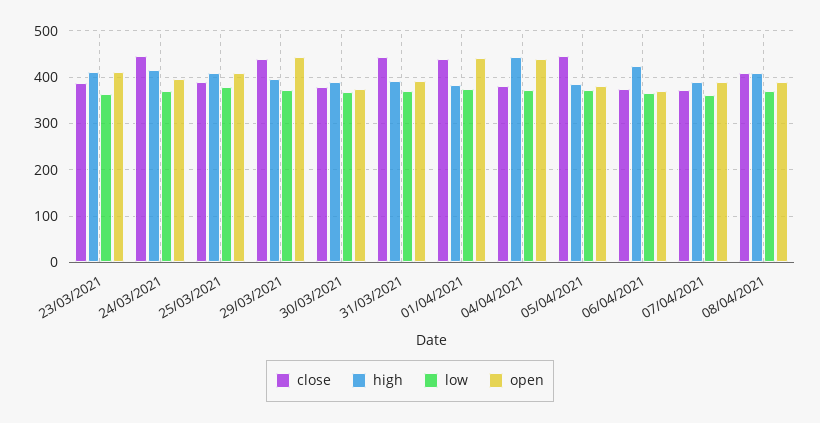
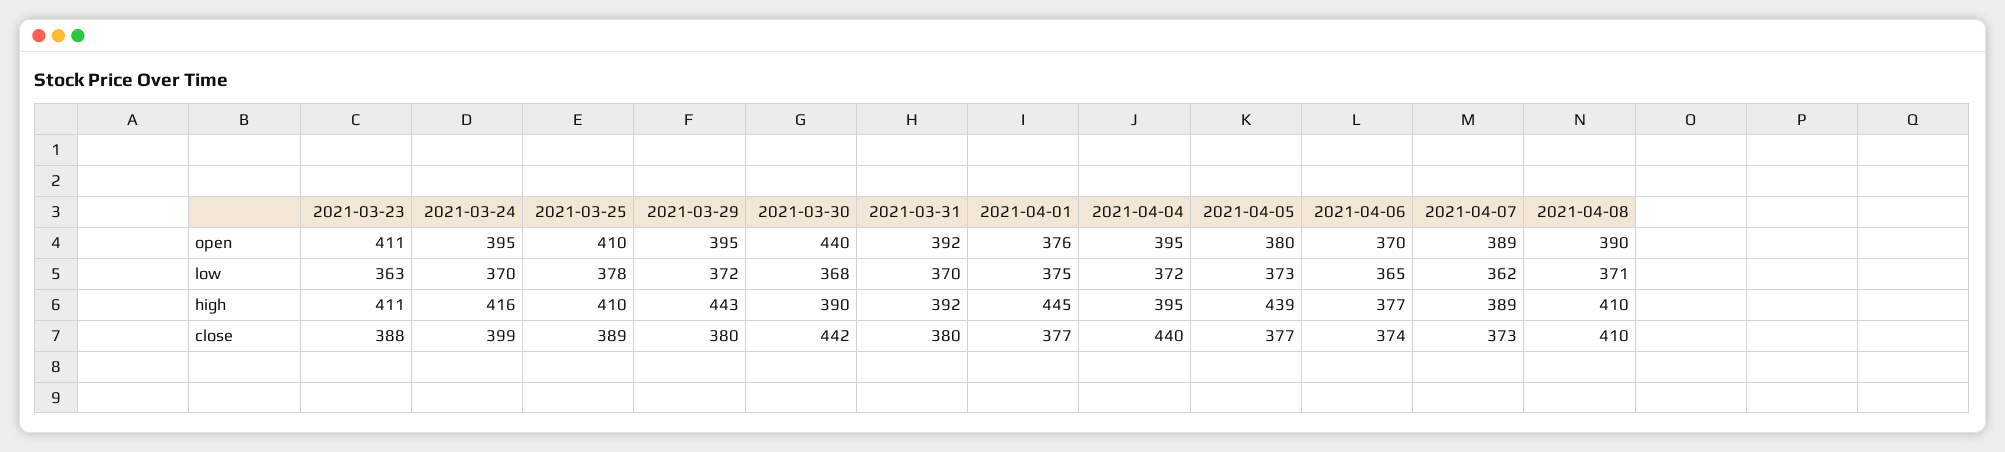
  {
    "close": {
      "23/03/2021": 388,
-     "24/03/2021": 440,
+     "24/03/2021": 399,
      "25/03/2021": 389,
-     "29/03/2021": 440,
+     "29/03/2021": 380,
-     "30/03/2021": 380,
+     "30/03/2021": 442,
-     "31/03/2021": 440,
+     "31/03/2021": 380,
-     "01/04/2021": 440,
+     "01/04/2021": 377,
-     "04/04/2021": 380,
+     "04/04/2021": 440,
-     "05/04/2021": 440,
+     "05/04/2021": 377,
      "06/04/2021": 374,
      "07/04/2021": 373,
      "08/04/2021": 410
    },
    "high": {
      "23/03/2021": 411,
      "24/03/2021": 416,
      "25/03/2021": 410,
-     "29/03/2021": 400,
+     "29/03/2021": 443,
      "30/03/2021": 390,
      "31/03/2021": 392,
-     "01/04/2021": 380,
+     "01/04/2021": 445,
-     "04/04/2021": 440,
+     "04/04/2021": 395,
-     "05/04/2021": 380,
+     "05/04/2021": 439,
-     "06/04/2021": 420,
+     "06/04/2021": 377,
      "07/04/2021": 389,
      "08/04/2021": 410
    },
    "low": {
      "23/03/2021": 363,
      "24/03/2021": 370,
      "25/03/2021": 378,
      "29/03/2021": 372,
      "30/03/2021": 368,
      "31/03/2021": 370,
      "01/04/2021": 375,
      "04/04/2021": 372,
      "05/04/2021": 373,
      "06/04/2021": 365,
      "07/04/2021": 362,
      "08/04/2021": 371
    },
    "open": {
      "23/03/2021": 411,
      "24/03/2021": 395,
      "25/03/2021": 410,
-     "29/03/2021": 440,
+     "29/03/2021": 395,
-     "30/03/2021": 380,
+     "30/03/2021": 440,
      "31/03/2021": 392,
-     "01/04/2021": 440,
+     "01/04/2021": 376,
-     "04/04/2021": 440,
+     "04/04/2021": 395,
      "05/04/2021": 380,
      "06/04/2021": 370,
      "07/04/2021": 389,
      "08/04/2021": 390
    }
  }

